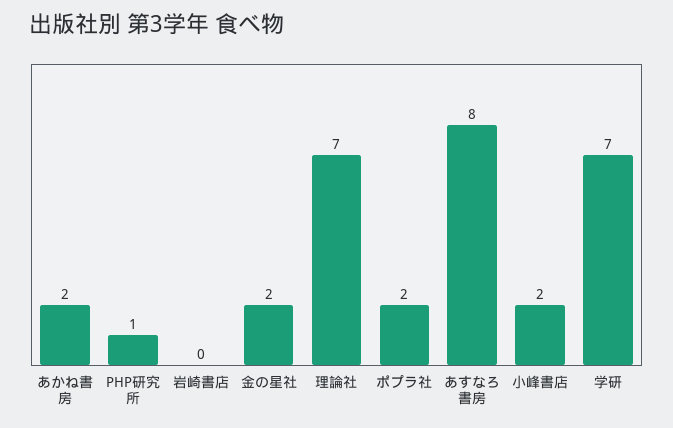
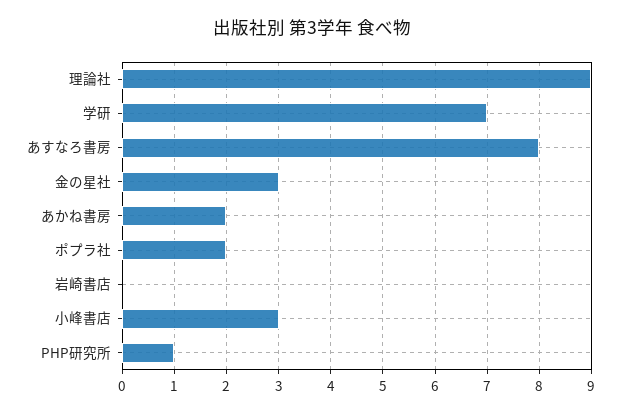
  {
    "あかね書房": 2,
    "PHP研究所": 1,
    "岩崎書店": 0,
-   "金の星社": 2,
+   "金の星社": 3,
-   "理論社": 7,
+   "理論社": 9,
    "ポプラ社": 2,
    "あすなろ書房": 8,
-   "小峰書店": 2,
+   "小峰書店": 3,
    "学研": 7
  }

